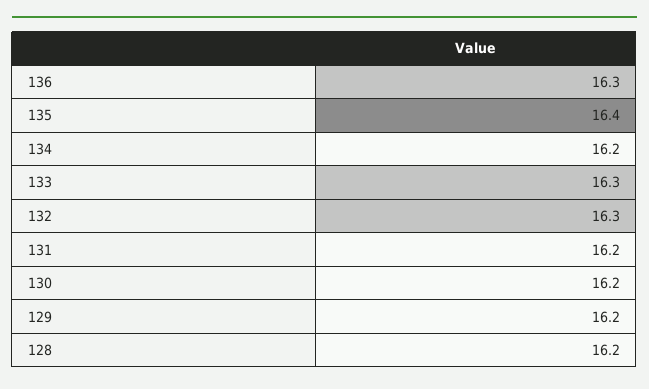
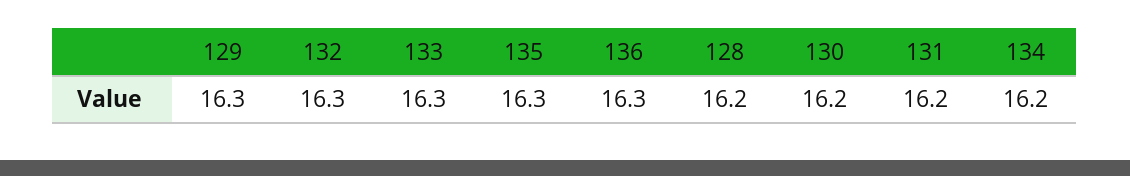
  {
    "136": 16.3,
-   "135": 16.4,
+   "135": 16.3,
    "134": 16.2,
    "133": 16.3,
    "132": 16.3,
    "131": 16.2,
    "130": 16.2,
-   "129": 16.2,
+   "129": 16.3,
    "128": 16.2
  }

